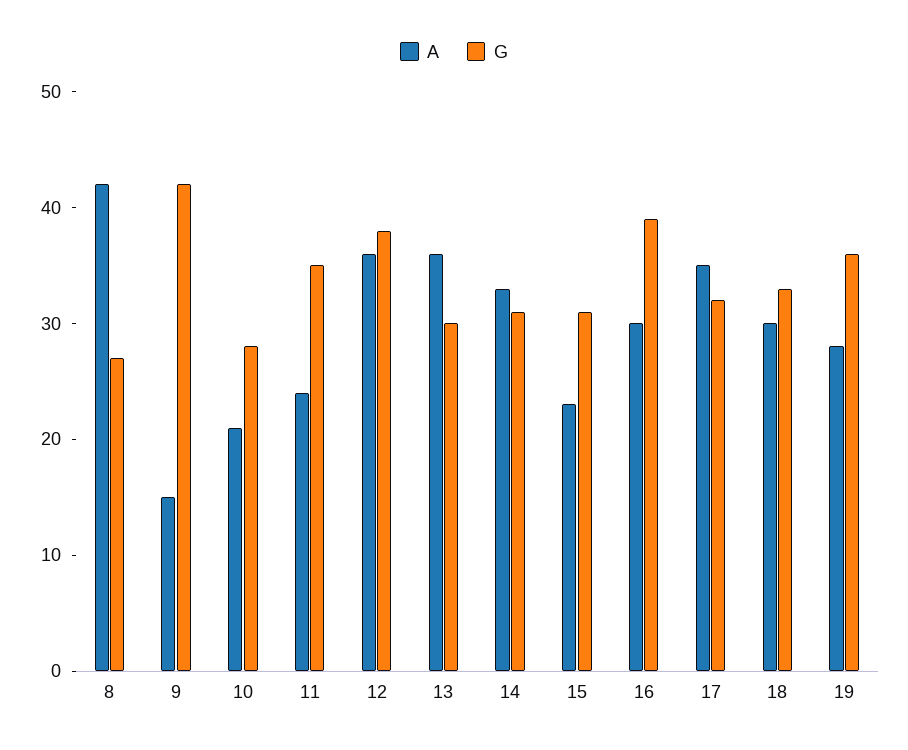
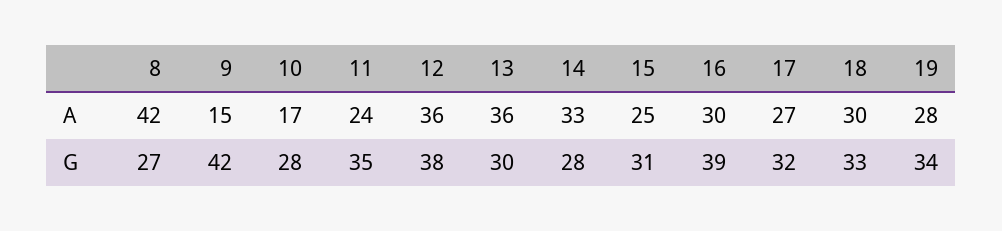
  {
    "A": {
      "8": 42,
      "9": 15,
-     "10": 21,
+     "10": 17,
      "11": 24,
      "12": 36,
      "13": 36,
      "14": 33,
-     "15": 23,
+     "15": 25,
      "16": 30,
-     "17": 35,
+     "17": 27,
      "18": 30,
      "19": 28
    },
    "G": {
      "8": 27,
      "9": 42,
      "10": 28,
      "11": 35,
      "12": 38,
      "13": 30,
-     "14": 31,
+     "14": 28,
      "15": 31,
      "16": 39,
      "17": 32,
      "18": 33,
-     "19": 36
+     "19": 34
    }
  }

